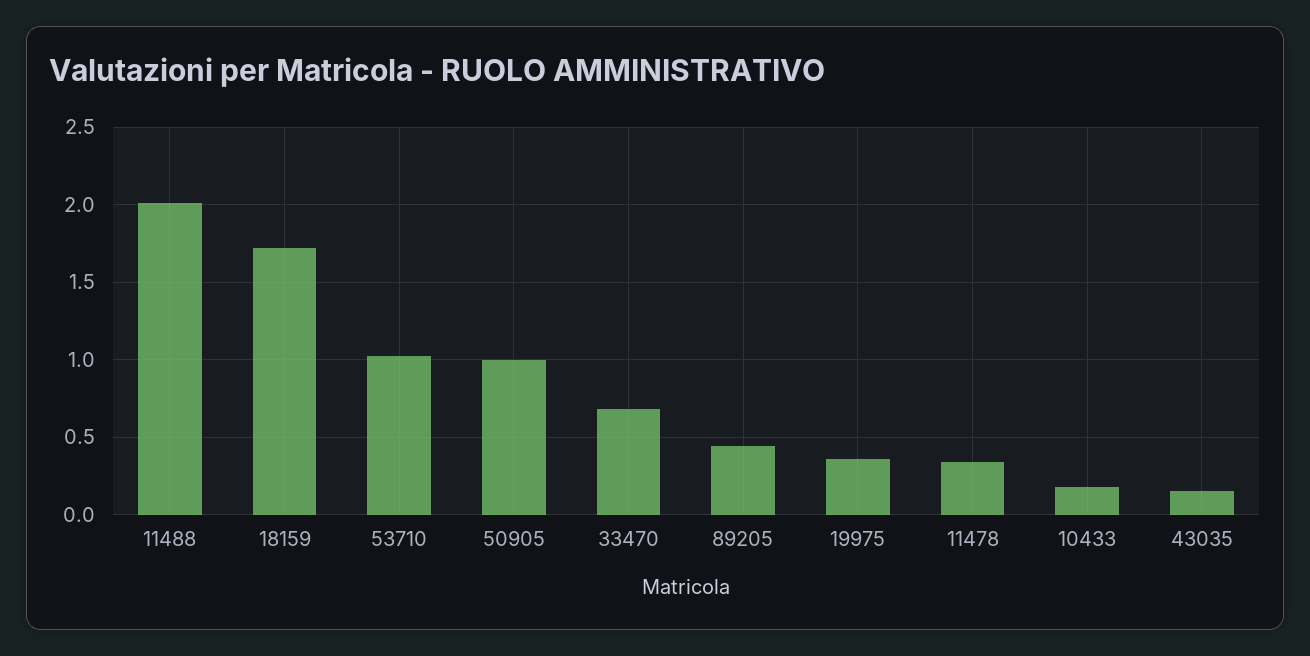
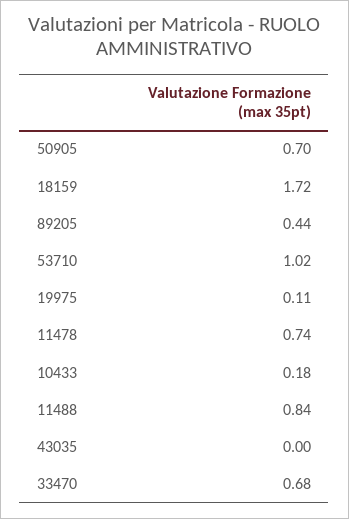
  {
-   "11488": 2,
+   "11488": 0.84,
    "18159": 1.72,
    "53710": 1.02,
-   "50905": 1,
+   "50905": 0.7,
    "33470": 0.68,
    "89205": 0.44,
-   "19975": 0.35,
+   "19975": 0.11,
-   "11478": 0.35,
+   "11478": 0.74,
    "10433": 0.18,
-   "43035": 0.15
+   "43035": 0
  }

